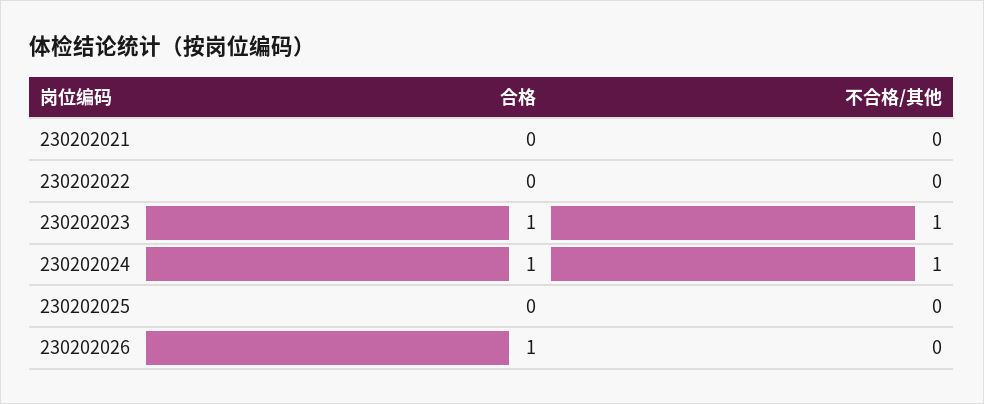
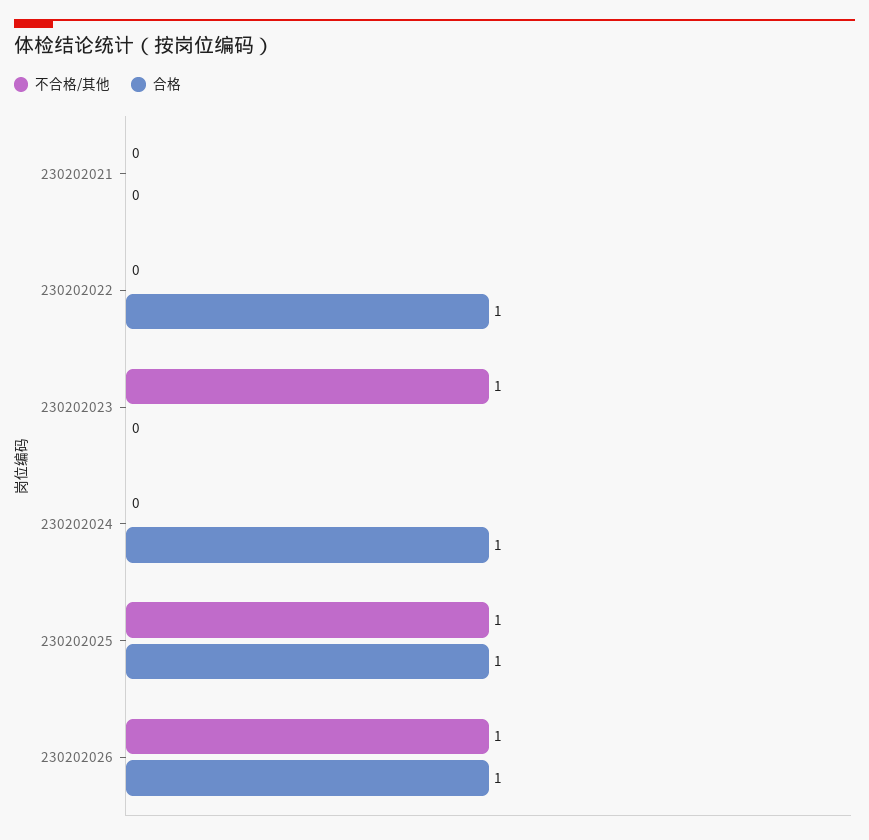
  {
    "合格": {
      "230202021": 0,
-     "230202022": 0,
+     "230202022": 1,
-     "230202023": 1,
+     "230202023": 0,
      "230202024": 1,
-     "230202025": 0,
+     "230202025": 1,
      "230202026": 1
    },
    "不合格/其他": {
      "230202021": 0,
      "230202022": 0,
      "230202023": 1,
-     "230202024": 1,
+     "230202024": 0,
-     "230202025": 0,
+     "230202025": 1,
-     "230202026": 0
+     "230202026": 1
    }
  }

